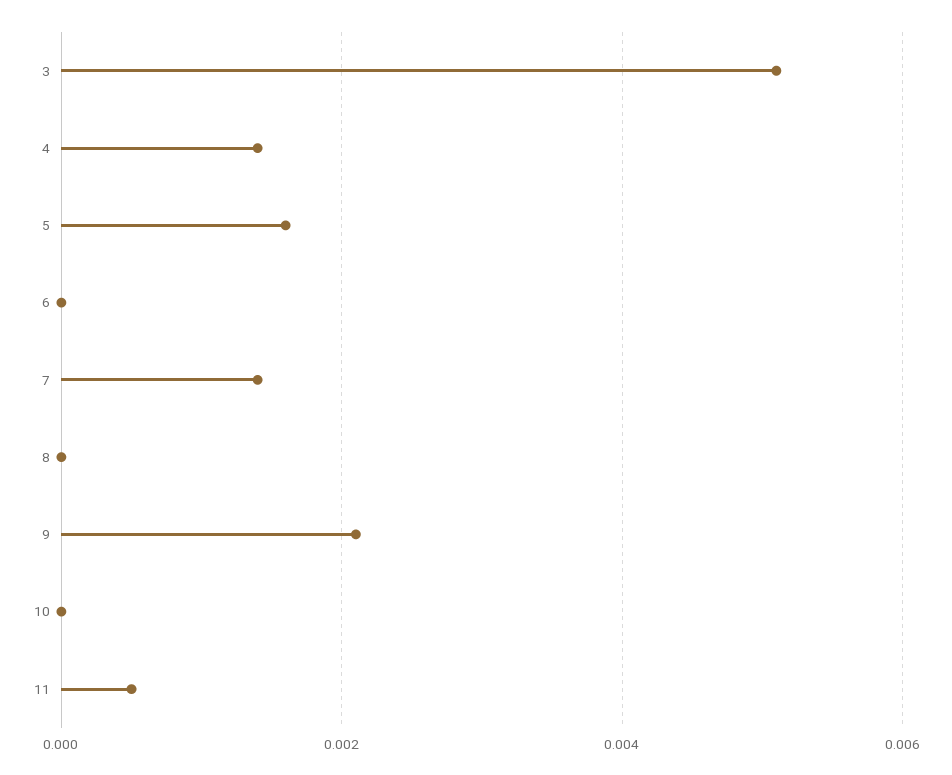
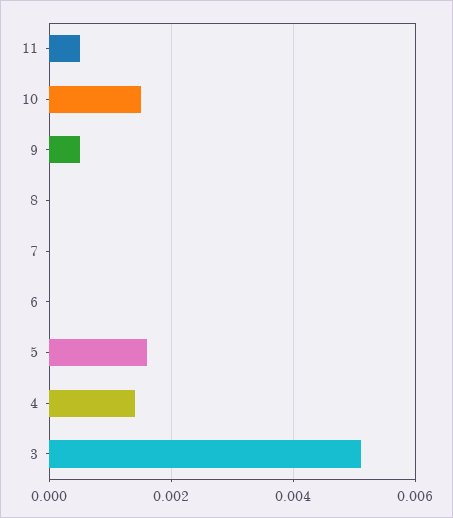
  {
    "3": 0.005,
    "4": 0.0015,
    "5": 0.0015,
    "6": 0,
-   "7": 0.0015,
+   "7": 0,
    "8": 0,
-   "9": 0.002,
+   "9": 0.0005,
-   "10": 0,
+   "10": 0.0015,
    "11": 0.0005
  }

